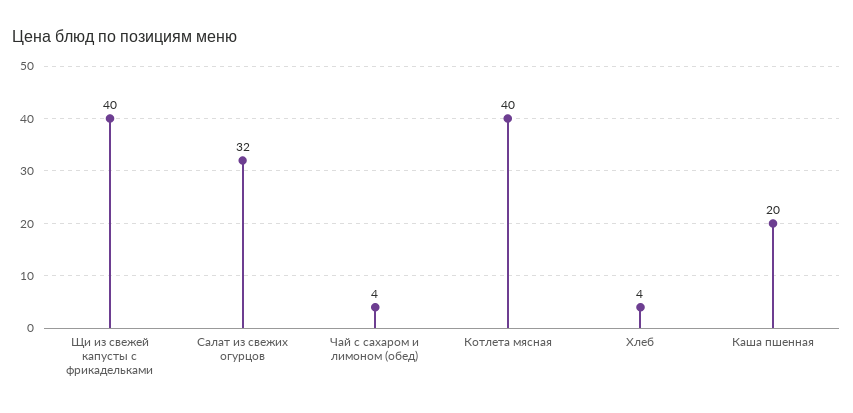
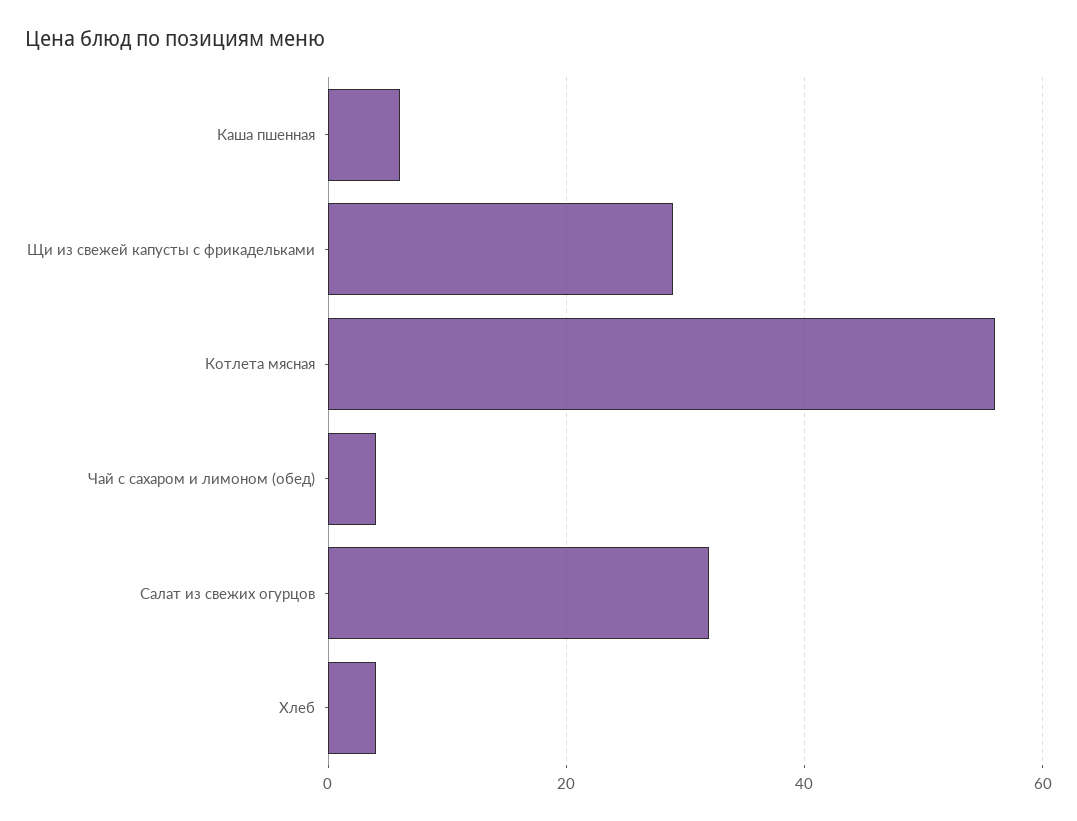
  {
-   "Щи из свежей капусты с фрикадельками": 40,
+   "Щи из свежей капусты с фрикадельками": 30,
    "Салат из свежих огурцов": 32,
    "Чай с сахаром и лимоном (обед)": 4,
-   "Котлета мясная": 40,
+   "Котлета мясная": 55,
    "Хлеб": 4,
-   "Каша пшенная": 20
+   "Каша пшенная": 5
  }

